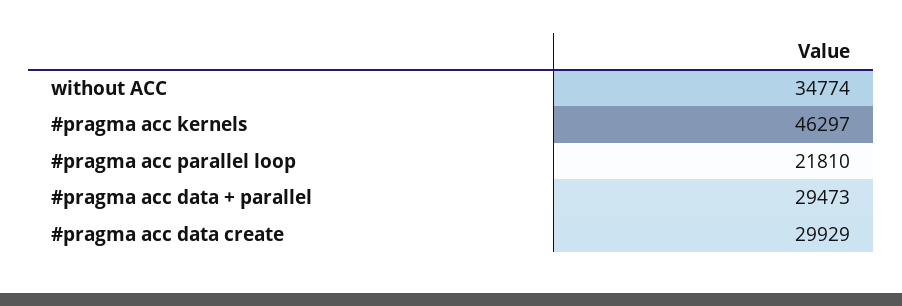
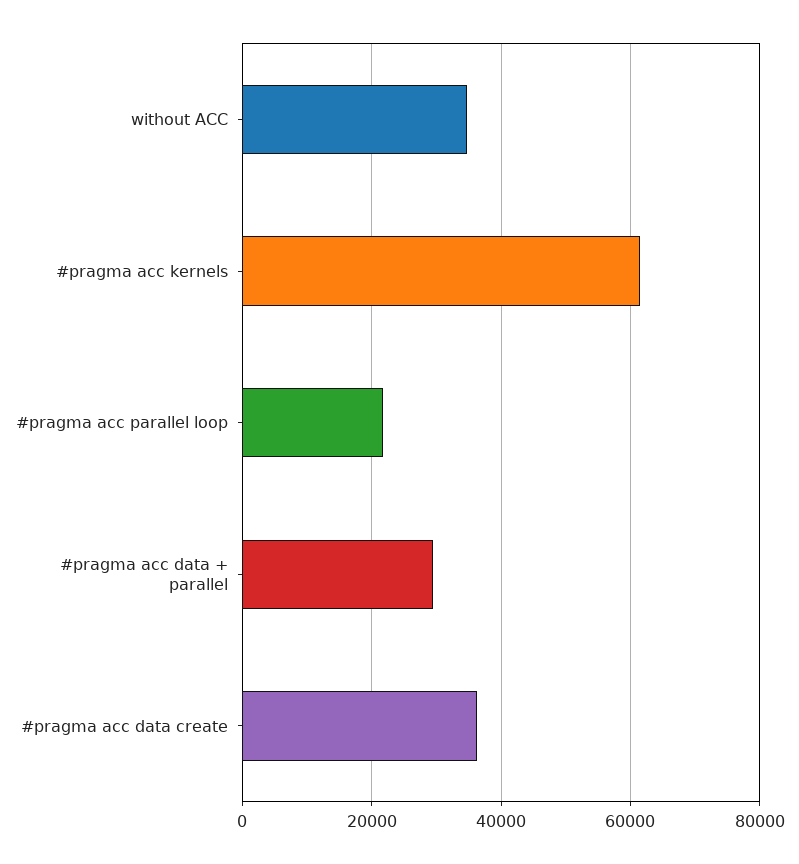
  {
    "without ACC": 34774,
-   "#pragma acc kernels": 46297,
+   "#pragma acc kernels": 62000,
    "#pragma acc parallel loop": 21810,
    "#pragma acc data + parallel": 29473,
-   "#pragma acc data create": 29929
+   "#pragma acc data create": 36000
  }

